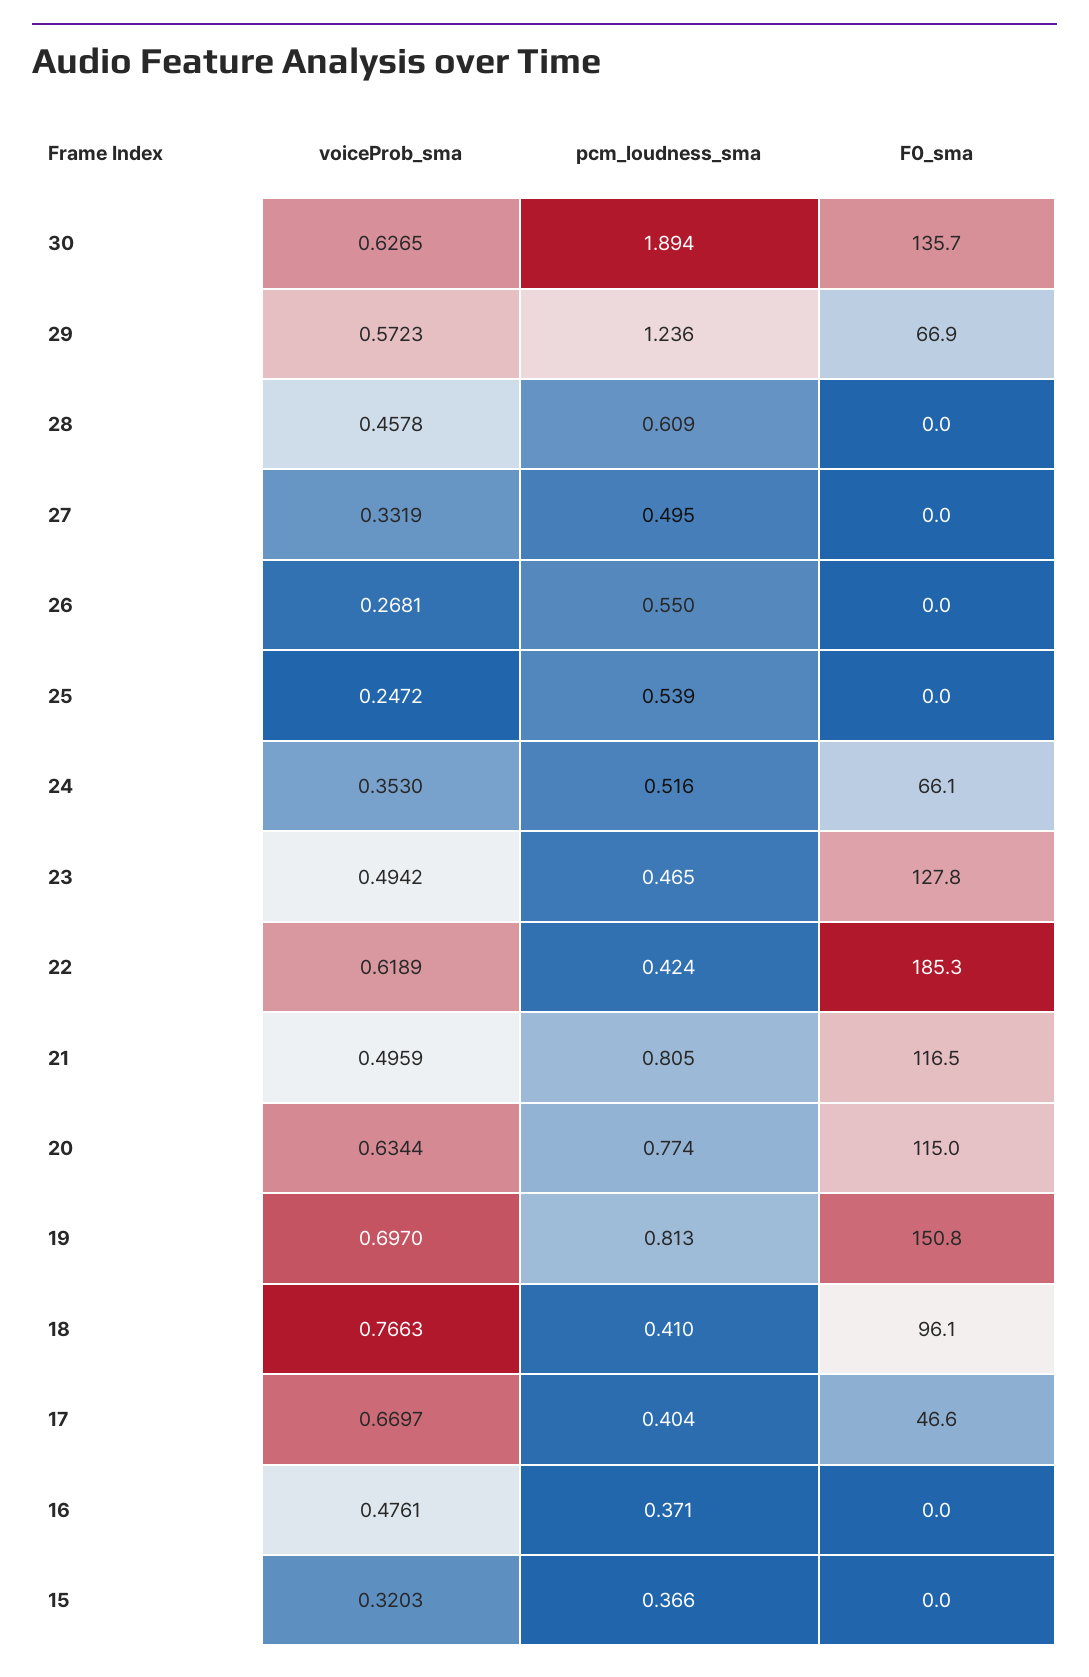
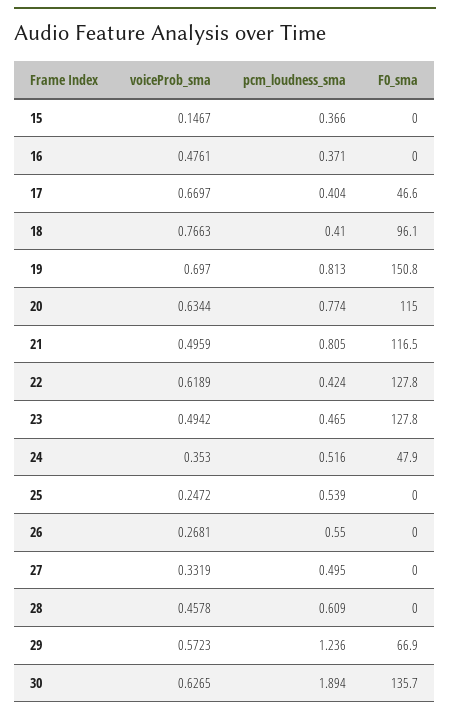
  {
    "voiceProb_sma": {
      "30": 0.6265,
      "29": 0.5723,
      "28": 0.4578,
      "27": 0.3319,
      "26": 0.2681,
      "25": 0.2472,
      "24": 0.353,
      "23": 0.4942,
      "22": 0.6189,
      "21": 0.4959,
      "20": 0.6344,
      "19": 0.697,
      "18": 0.7663,
      "17": 0.6697,
      "16": 0.4761,
-     "15": 0.3203
+     "15": 0.1467
    },
    "pcm_loudness_sma": {
      "30": 1.894,
      "29": 1.236,
      "28": 0.609,
      "27": 0.495,
      "26": 0.55,
      "25": 0.539,
      "24": 0.516,
      "23": 0.465,
      "22": 0.424,
      "21": 0.805,
      "20": 0.774,
      "19": 0.813,
      "18": 0.41,
      "17": 0.404,
      "16": 0.371,
      "15": 0.366
    },
    "F0_sma": {
      "30": 135.7,
      "29": 66.9,
      "28": 0,
      "27": 0,
      "26": 0,
      "25": 0,
-     "24": 66.1,
+     "24": 47.9,
      "23": 127.8,
-     "22": 185.3,
+     "22": 127.8,
      "21": 116.5,
      "20": 115,
      "19": 150.8,
      "18": 96.1,
      "17": 46.6,
      "16": 0,
      "15": 0
    }
  }

